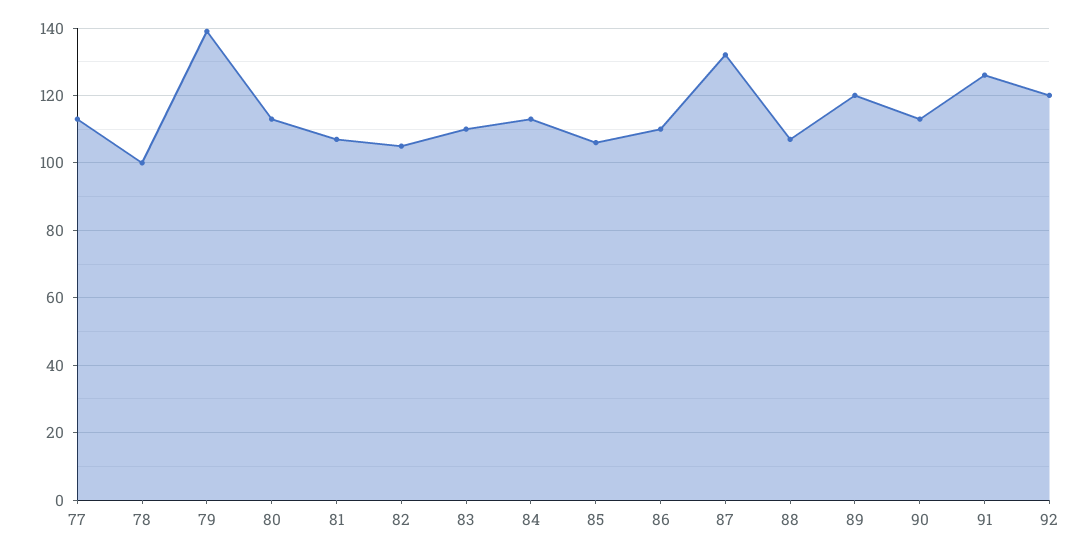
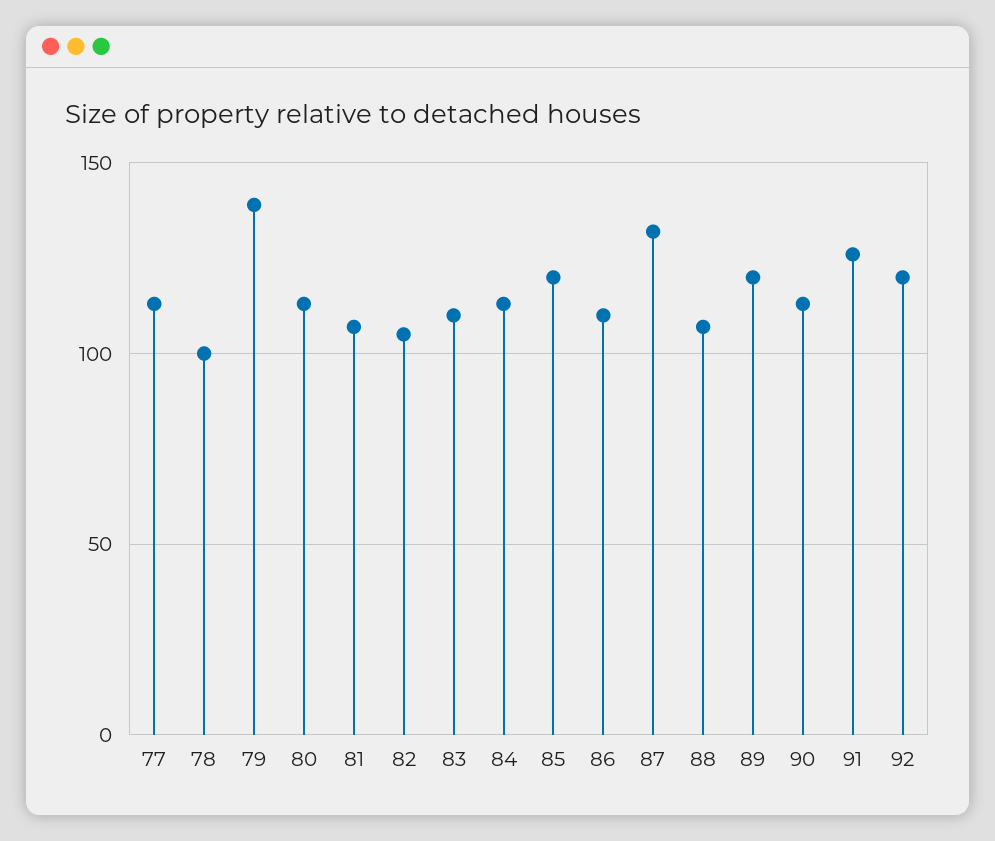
  {
    "77": 115,
    "78": 100,
    "79": 140,
    "80": 115,
    "81": 105,
    "82": 105,
    "83": 110,
    "84": 115,
-   "85": 105,
+   "85": 120,
    "86": 110,
    "87": 130,
    "88": 105,
    "89": 120,
    "90": 115,
    "91": 125,
    "92": 120
  }

